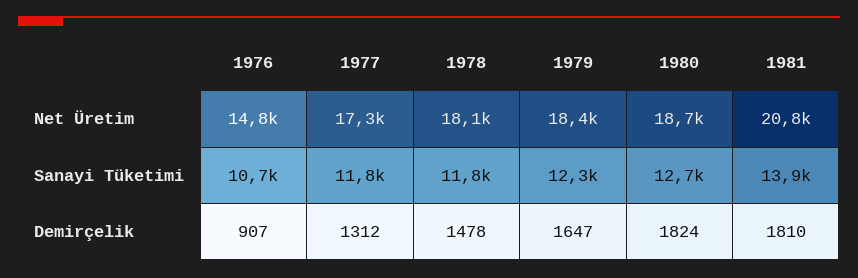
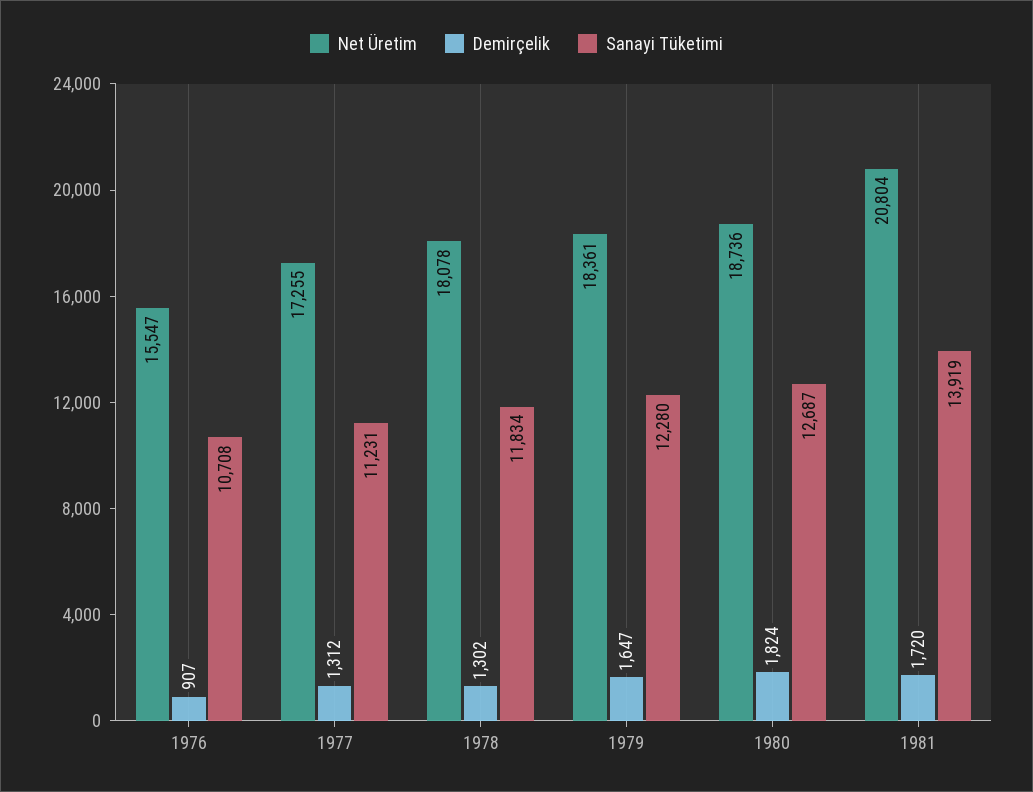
  {
    "Net Üretim": {
-     "1976": 14800,
+     "1976": 15547,
      "1977": 17255,
      "1978": 18078,
      "1979": 18361,
      "1980": 18736,
      "1981": 20804
    },
    "Sanayi Tüketimi": {
      "1976": 10708,
-     "1977": 11800,
+     "1977": 11231,
      "1978": 11834,
      "1979": 12280,
      "1980": 12687,
      "1981": 13919
    },
    "Demirçelik": {
      "1976": 907,
      "1977": 1312,
-     "1978": 1478,
+     "1978": 1302,
      "1979": 1647,
      "1980": 1824,
-     "1981": 1810
+     "1981": 1720
    }
  }

